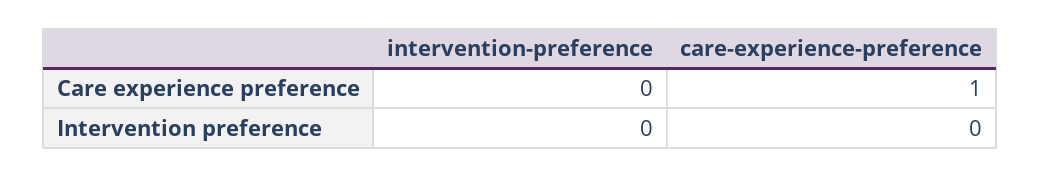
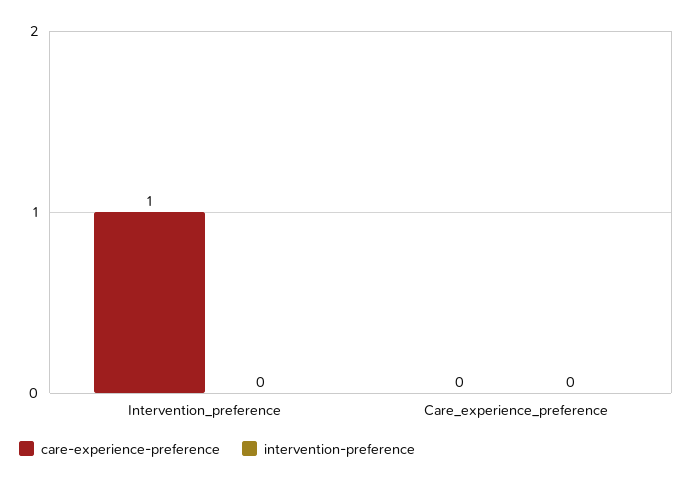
  {
    "intervention-preference": {
      "Care experience preference": 0,
      "Intervention preference": 0
    },
    "care-experience-preference": {
-     "Care experience preference": 1,
+     "Care experience preference": 0,
-     "Intervention preference": 0
+     "Intervention preference": 1
    }
  }

